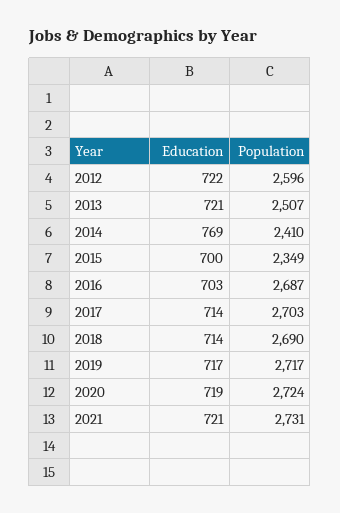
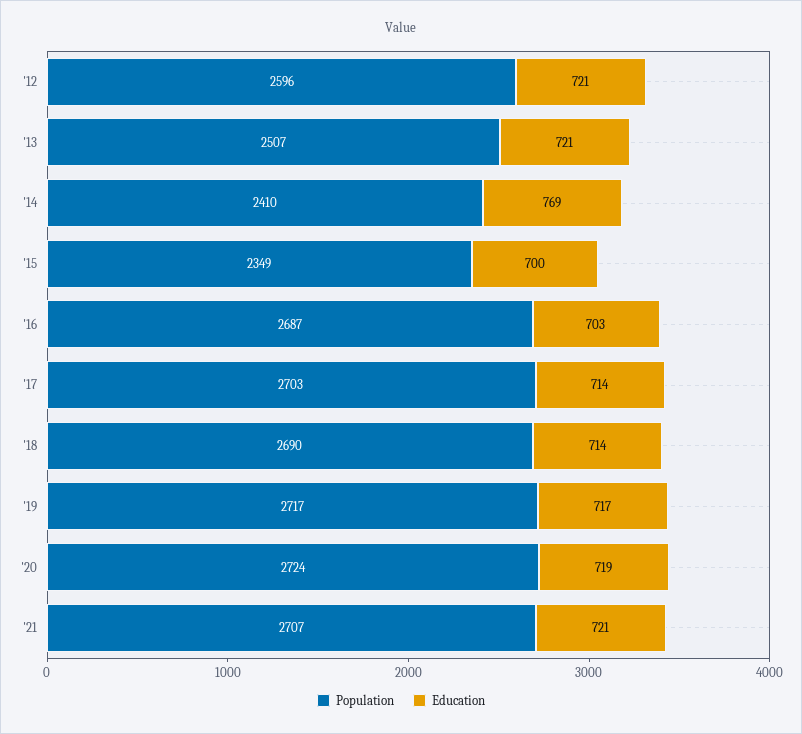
  {
    "Education": {
-     "2012": 722,
+     "2012": 721,
      "2013": 721,
      "2014": 769,
      "2015": 700,
      "2016": 703,
      "2017": 714,
      "2018": 714,
      "2019": 717,
      "2020": 719,
      "2021": 721
    },
    "Population": {
      "2012": 2596,
      "2013": 2507,
      "2014": 2410,
      "2015": 2349,
      "2016": 2687,
      "2017": 2703,
      "2018": 2690,
      "2019": 2717,
      "2020": 2724,
-     "2021": 2731
+     "2021": 2707
    }
  }

